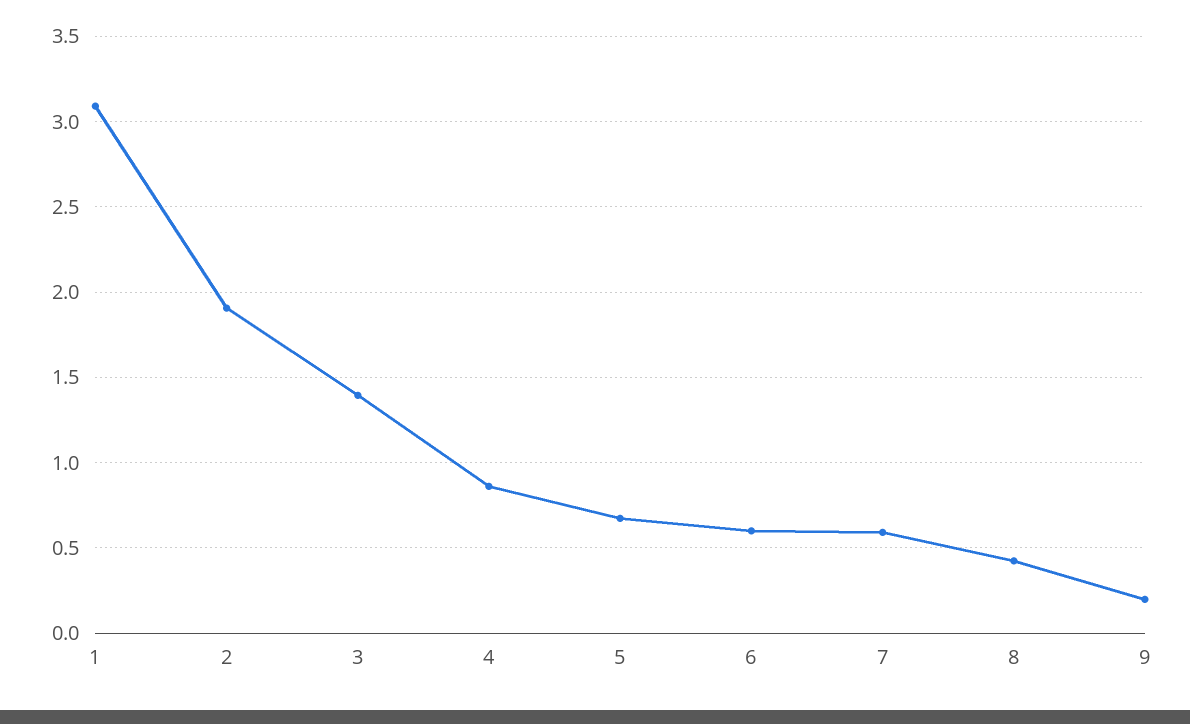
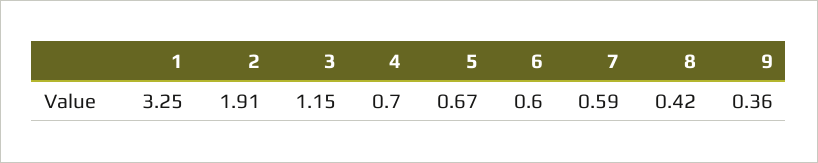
  {
-   "1": 3.1,
+   "1": 3.25,
    "2": 1.91,
-   "3": 1.4,
+   "3": 1.15,
-   "4": 0.85,
+   "4": 0.7,
    "5": 0.67,
    "6": 0.6,
    "7": 0.59,
    "8": 0.42,
-   "9": 0.2
+   "9": 0.36
  }

